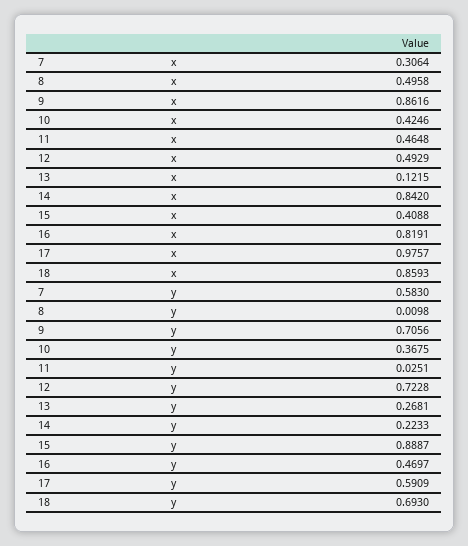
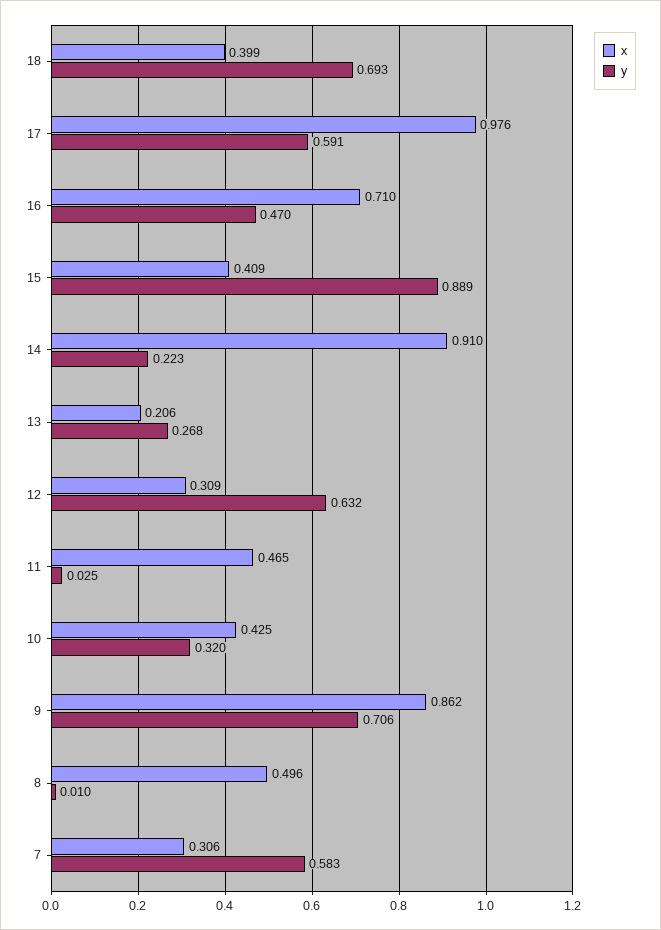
  {
    "x": {
      "7": 0.3064,
      "8": 0.4958,
      "9": 0.8616,
      "10": 0.4246,
      "11": 0.4648,
-     "12": 0.4929,
+     "12": 0.309,
-     "13": 0.1215,
+     "13": 0.206,
-     "14": 0.842,
+     "14": 0.91,
      "15": 0.4088,
-     "16": 0.8191,
+     "16": 0.71,
      "17": 0.9757,
-     "18": 0.8593
+     "18": 0.399
    },
    "y": {
      "7": 0.583,
      "8": 0.0098,
      "9": 0.7056,
-     "10": 0.3675,
+     "10": 0.32,
      "11": 0.0251,
-     "12": 0.7228,
+     "12": 0.632,
      "13": 0.2681,
      "14": 0.2233,
      "15": 0.8887,
      "16": 0.4697,
      "17": 0.5909,
      "18": 0.693
    }
  }

